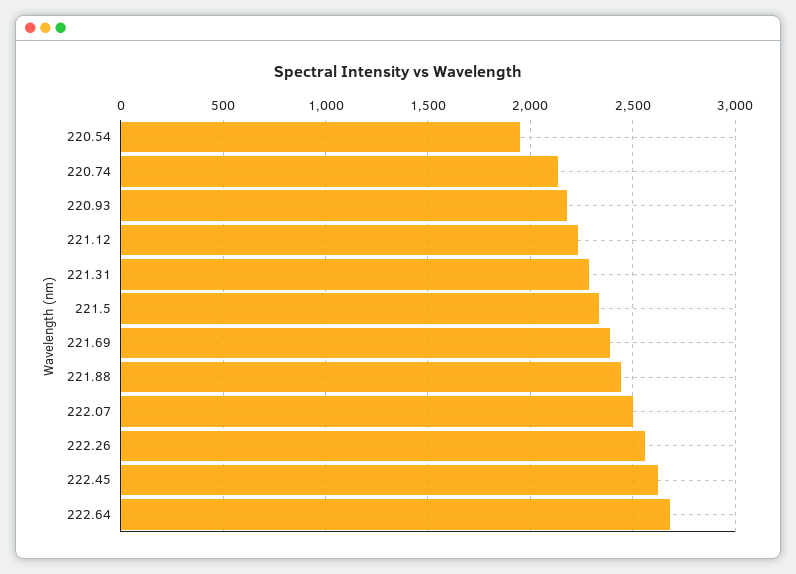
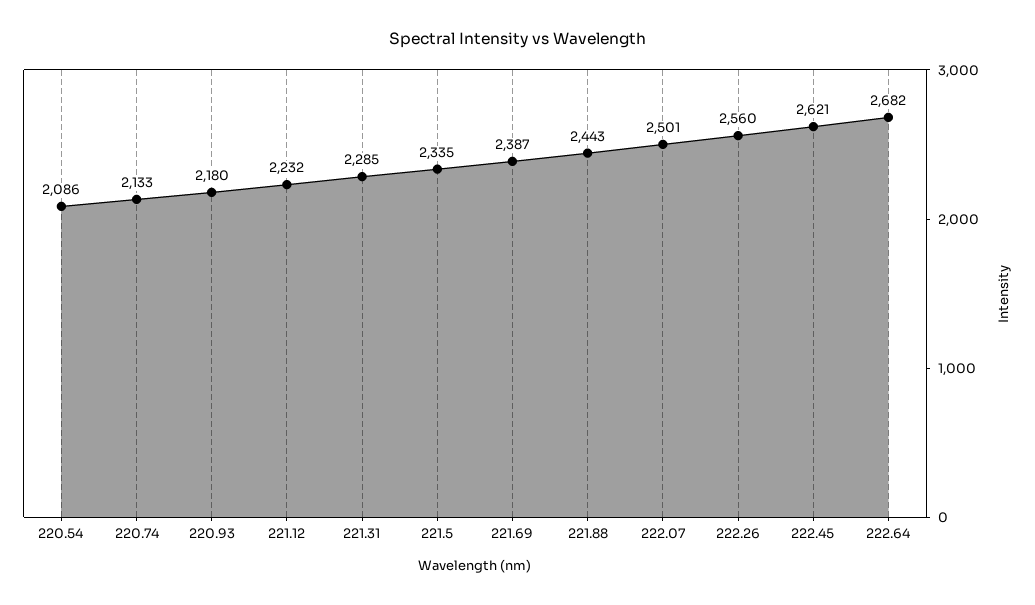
  {
-   "220.54": 1950,
+   "220.54": 2086,
    "220.74": 2133,
    "220.93": 2180,
    "221.12": 2232,
    "221.31": 2285,
    "221.5": 2335,
    "221.69": 2387,
    "221.88": 2443,
    "222.07": 2501,
    "222.26": 2560,
    "222.45": 2621,
    "222.64": 2682
  }

